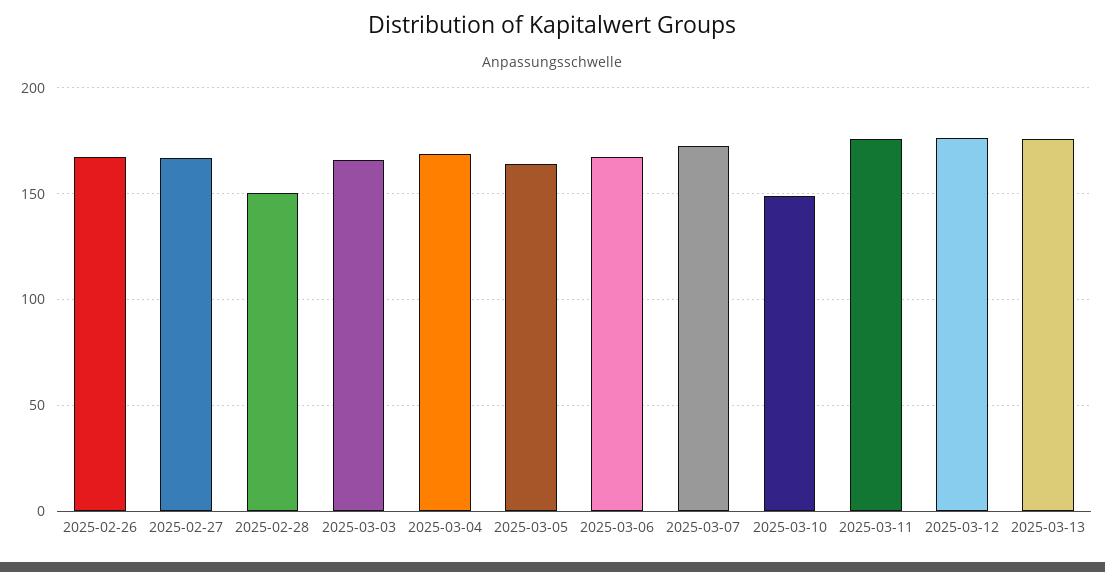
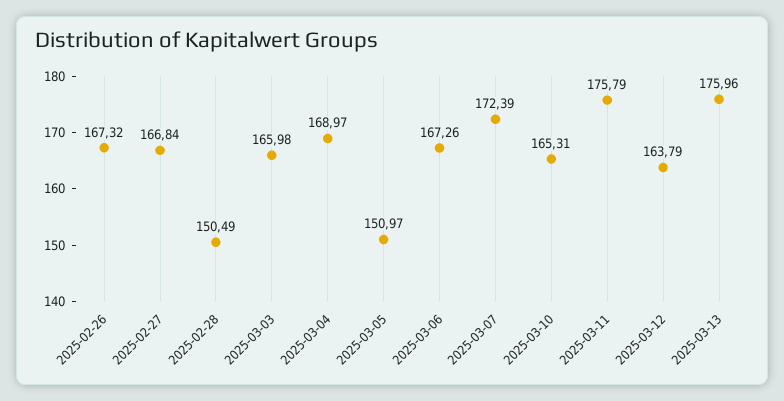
  {
    "2025-02-26": 167.32,
    "2025-02-27": 166.84,
    "2025-02-28": 150.49,
    "2025-03-03": 165.98,
    "2025-03-04": 168.97,
-   "2025-03-05": 165,
+   "2025-03-05": 150.97,
    "2025-03-06": 167.26,
    "2025-03-07": 172.39,
-   "2025-03-10": 150,
+   "2025-03-10": 165.31,
    "2025-03-11": 175.79,
-   "2025-03-12": 175,
+   "2025-03-12": 163.79,
    "2025-03-13": 175.96
  }

